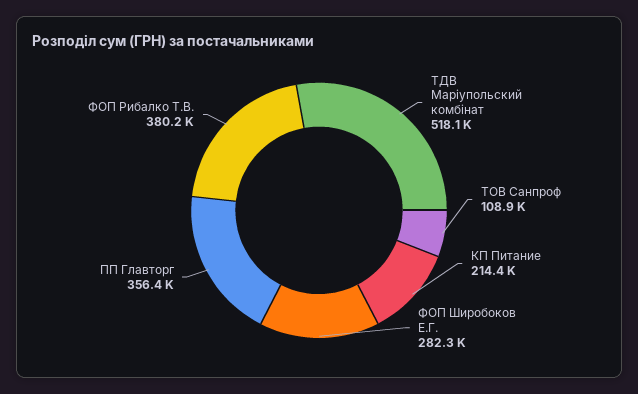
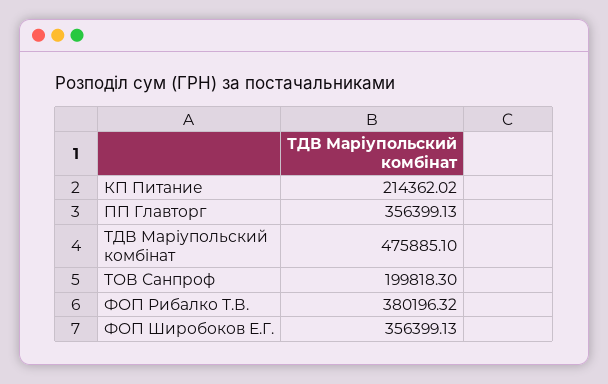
  {
-   "ТДВ Маріупольский комбінат": 518100,
+   "ТДВ Маріупольский комбінат": 475885.1,
-   "ТОВ Санпроф": 108900,
+   "ТОВ Санпроф": 199818.3,
    "КП Питание": 214362.02,
-   "ФОП Широбоков Е.Г.": 282300,
+   "ФОП Широбоков Е.Г.": 356399.13,
    "ПП Главторг": 356399.13,
    "ФОП Рибалко Т.В.": 380196.32
  }

